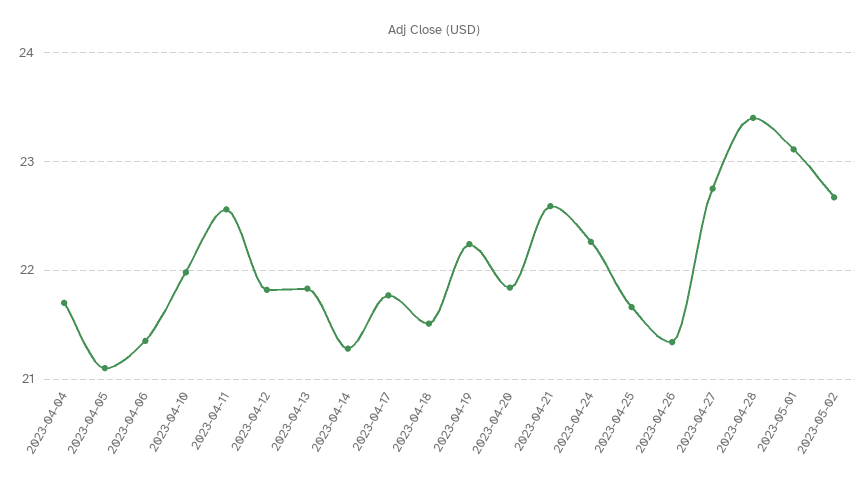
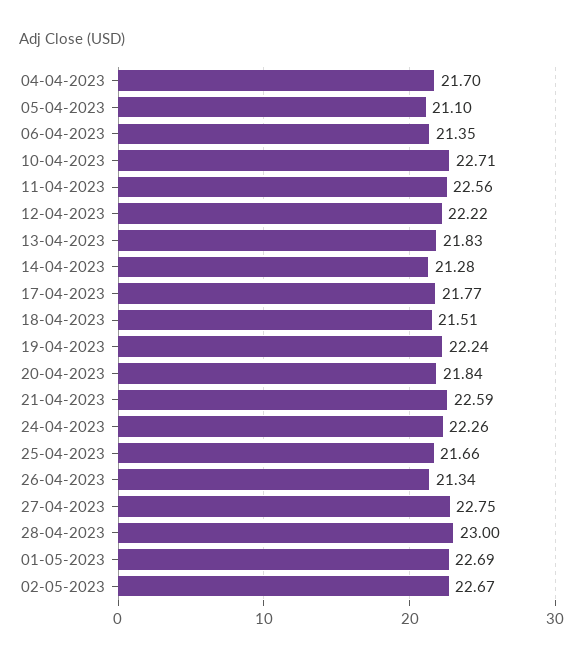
  {
    "2023-04-04": 21.7,
    "2023-04-05": 21.1,
    "2023-04-06": 21.35,
-   "2023-04-10": 22,
+   "2023-04-10": 22.71,
    "2023-04-11": 22.56,
-   "2023-04-12": 21.8,
+   "2023-04-12": 22.22,
    "2023-04-13": 21.83,
    "2023-04-14": 21.28,
    "2023-04-17": 21.77,
    "2023-04-18": 21.51,
    "2023-04-19": 22.24,
    "2023-04-20": 21.84,
    "2023-04-21": 22.59,
    "2023-04-24": 22.26,
    "2023-04-25": 21.66,
    "2023-04-26": 21.34,
    "2023-04-27": 22.75,
-   "2023-04-28": 23.4,
+   "2023-04-28": 23,
-   "2023-05-01": 23.1,
+   "2023-05-01": 22.69,
    "2023-05-02": 22.67
  }

